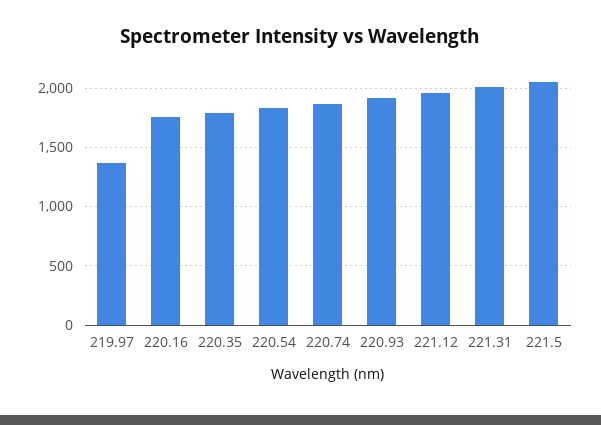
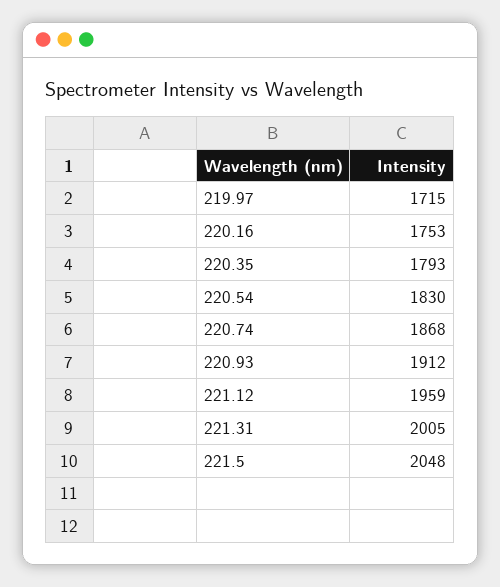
  {
-   "219.97": 1400,
+   "219.97": 1715,
    "220.16": 1753,
    "220.35": 1793,
    "220.54": 1830,
    "220.74": 1868,
    "220.93": 1912,
    "221.12": 1959,
    "221.31": 2005,
    "221.5": 2048
  }

